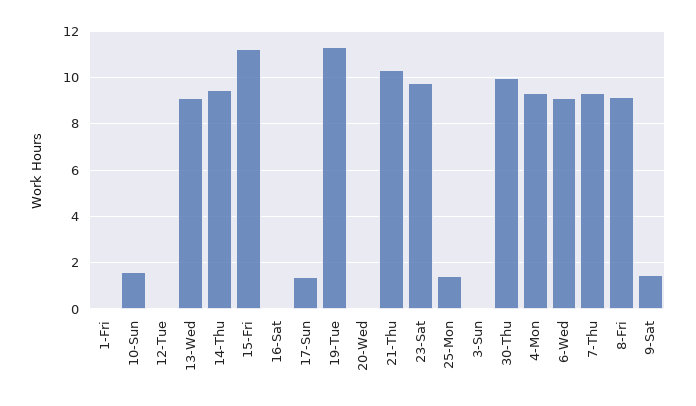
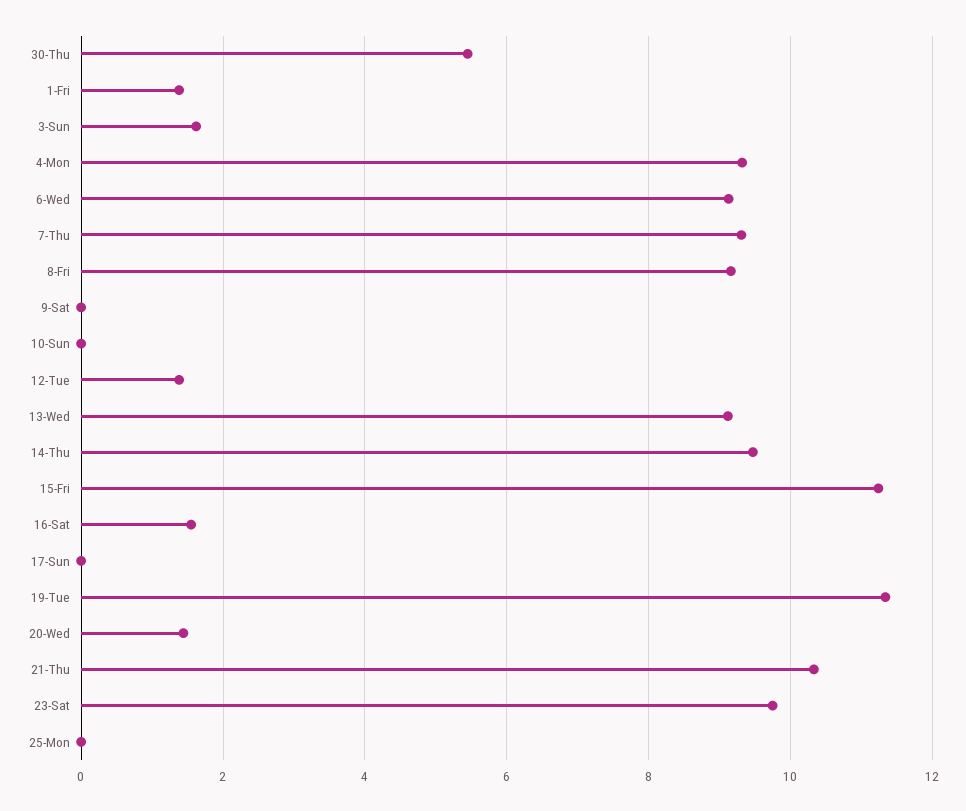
  {
-   "1-Fri": 0,
+   "1-Fri": 1.4,
-   "10-Sun": 1.5,
+   "10-Sun": 0,
-   "12-Tue": 0,
+   "12-Tue": 1.4,
    "13-Wed": 9.2,
    "14-Thu": 9.4,
    "15-Fri": 11.2,
-   "16-Sat": 0,
+   "16-Sat": 1.6,
-   "17-Sun": 1.5,
+   "17-Sun": 0,
    "19-Tue": 11.4,
-   "20-Wed": 0,
+   "20-Wed": 1.4,
    "21-Thu": 10.4,
    "23-Sat": 9.8,
-   "25-Mon": 1.5,
+   "25-Mon": 0,
-   "3-Sun": 0,
+   "3-Sun": 1.6,
-   "30-Thu": 10,
+   "30-Thu": 5.4,
    "4-Mon": 9.4,
    "6-Wed": 9.2,
    "7-Thu": 9.4,
    "8-Fri": 9.2,
-   "9-Sat": 1.5
+   "9-Sat": 0
  }

